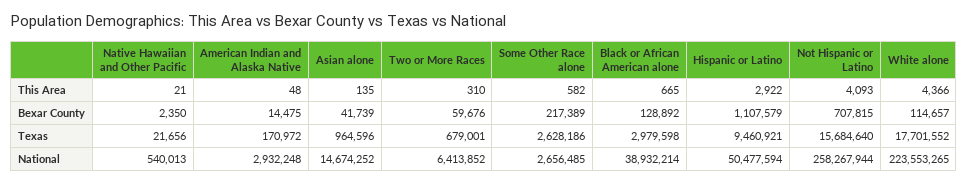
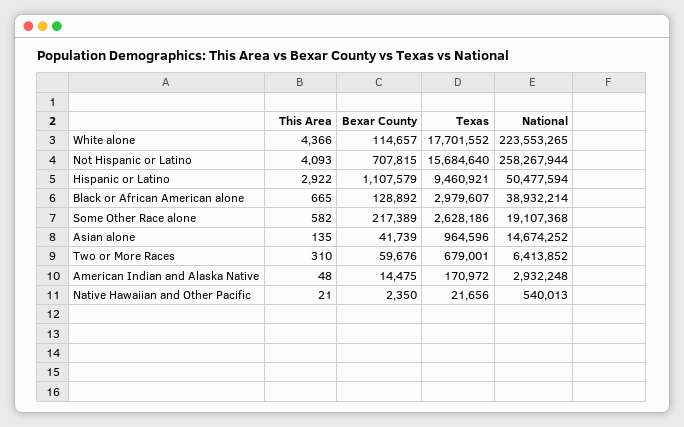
  {
    "Native Hawaiian and Other Pacific": {
      "This Area": 21,
      "Bexar County": 2350,
      "Texas": 21656,
      "National": 540013
    },
    "American Indian and Alaska Native": {
      "This Area": 48,
      "Bexar County": 14475,
      "Texas": 170972,
      "National": 2932248
    },
    "Asian alone": {
      "This Area": 135,
      "Bexar County": 41739,
      "Texas": 964596,
      "National": 14674252
    },
    "Two or More Races": {
      "This Area": 310,
      "Bexar County": 59676,
      "Texas": 679001,
      "National": 6413852
    },
    "Some Other Race alone": {
      "This Area": 582,
      "Bexar County": 217389,
      "Texas": 2628186,
-     "National": 2656485
+     "National": 19107368
    },
    "Black or African American alone": {
      "This Area": 665,
      "Bexar County": 128892,
-     "Texas": 2979598,
+     "Texas": 2979607,
      "National": 38932214
    },
    "Hispanic or Latino": {
      "This Area": 2922,
      "Bexar County": 1107579,
      "Texas": 9460921,
      "National": 50477594
    },
    "Not Hispanic or Latino": {
      "This Area": 4093,
      "Bexar County": 707815,
      "Texas": 15684640,
      "National": 258267944
    },
    "White alone": {
      "This Area": 4366,
      "Bexar County": 114657,
      "Texas": 17701552,
      "National": 223553265
    }
  }

